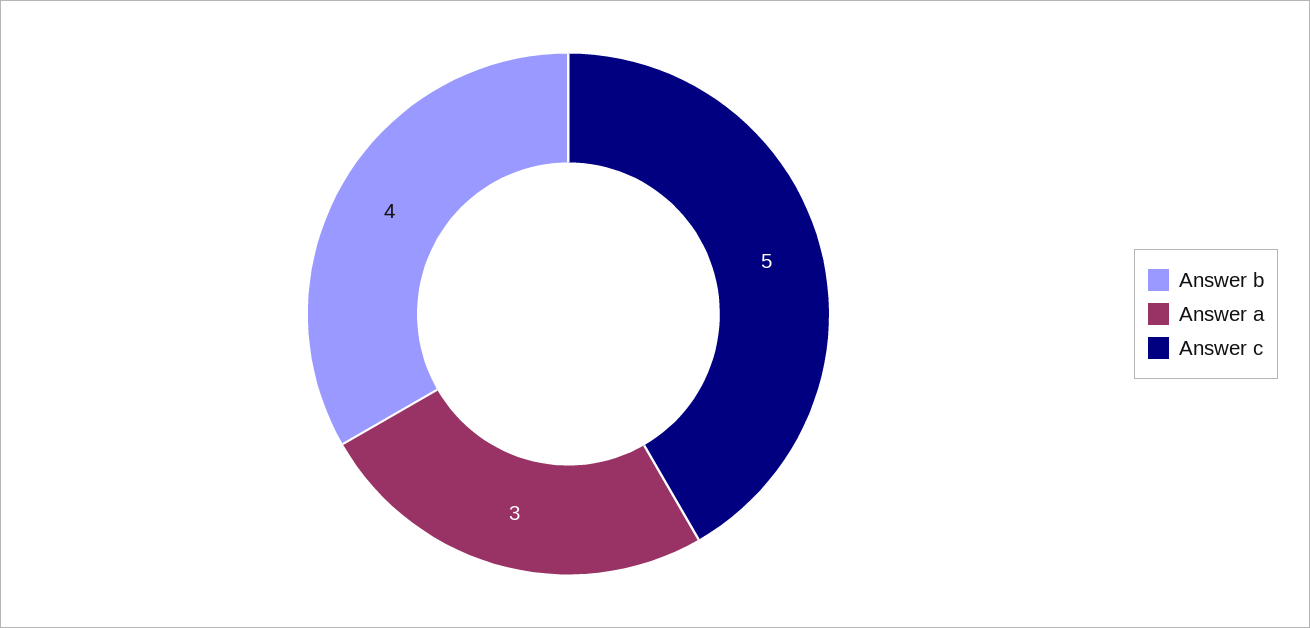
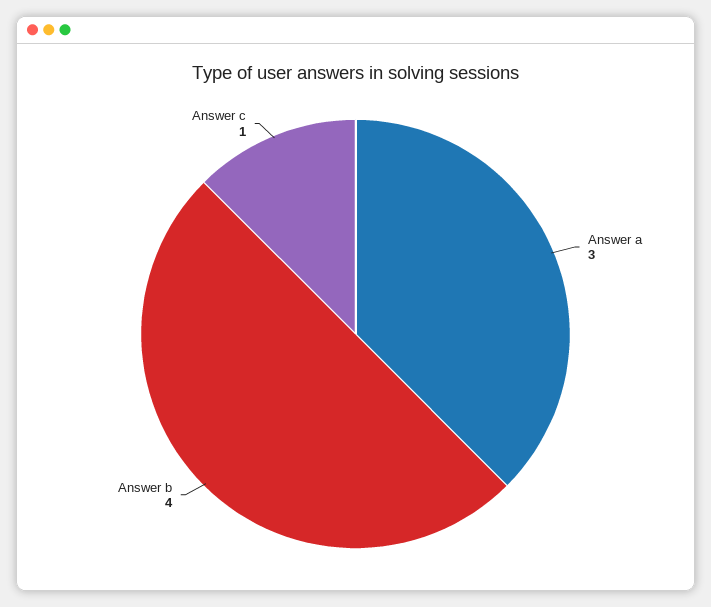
  {
    "Answer b": 4,
    "Answer a": 3,
-   "Answer c": 5
+   "Answer c": 1
  }

